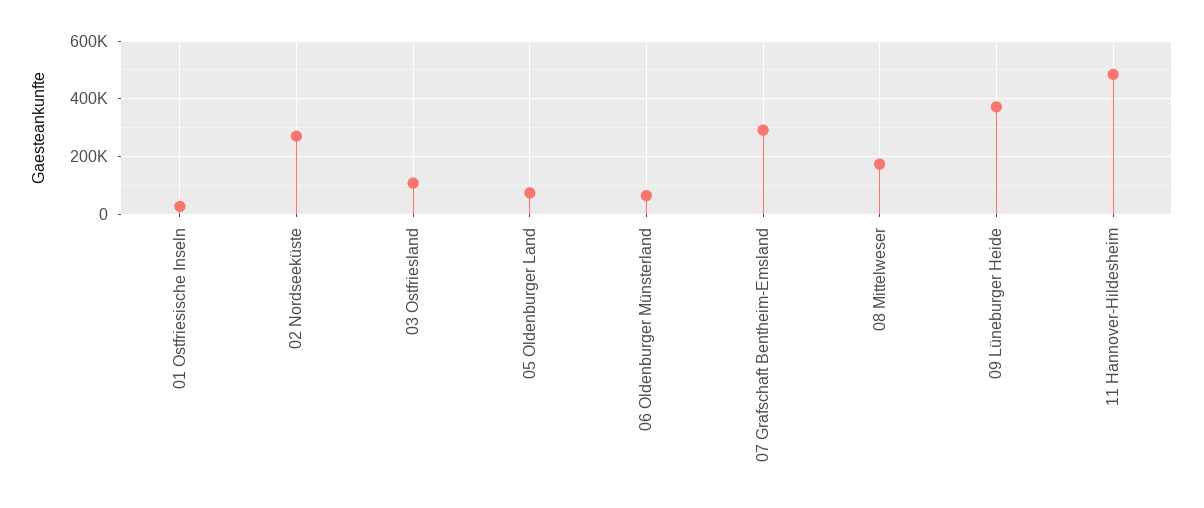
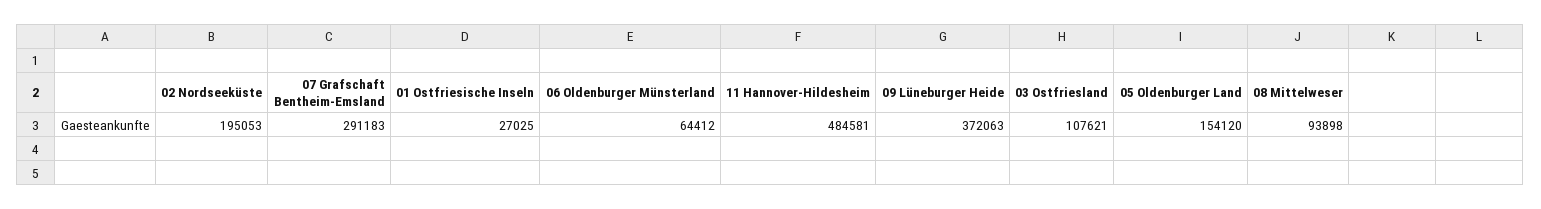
  {
    "01 Ostfriesische Inseln": 27025,
-   "02 Nordseeküste": 275000,
+   "02 Nordseeküste": 195053,
    "03 Ostfriesland": 107621,
-   "05 Oldenburger Land": 75000,
+   "05 Oldenburger Land": 154120,
    "06 Oldenburger Münsterland": 64412,
    "07 Grafschaft Bentheim-Emsland": 291183,
-   "08 Mittelweser": 175000,
+   "08 Mittelweser": 93898,
    "09 Lüneburger Heide": 372063,
    "11 Hannover-Hildesheim": 484581
  }

